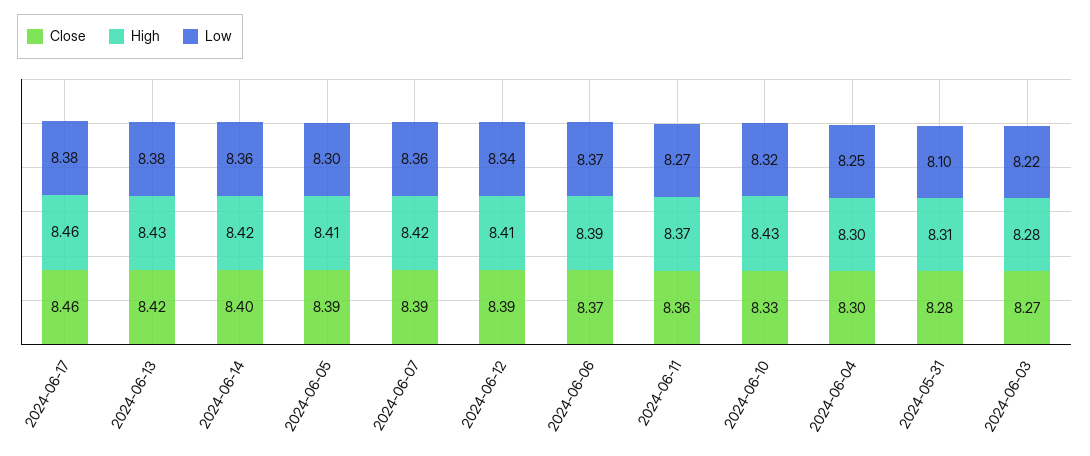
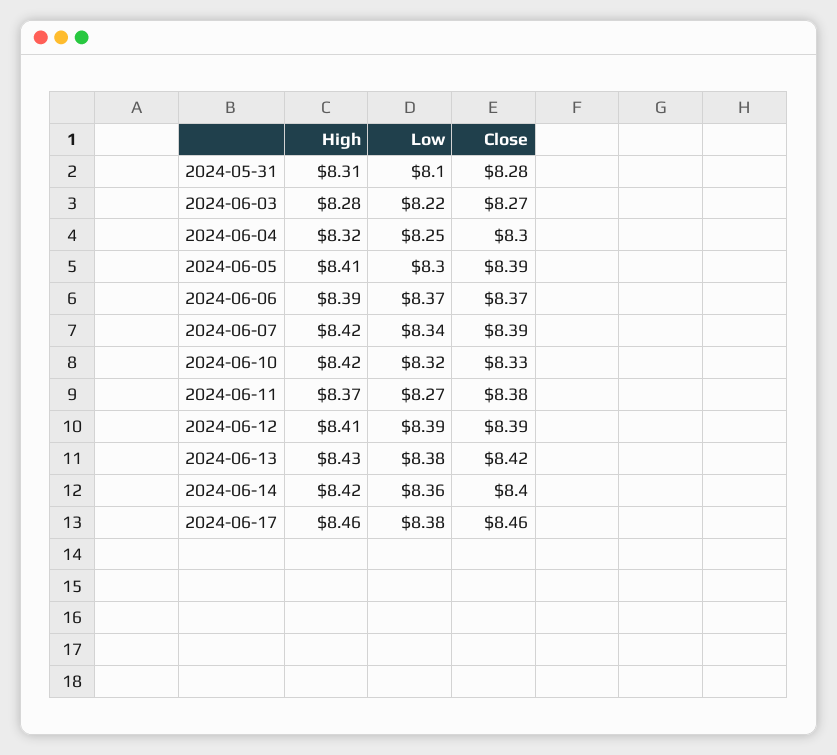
  {
    "Close": {
      "2024-06-17": 8.46,
      "2024-06-13": 8.42,
      "2024-06-14": 8.4,
      "2024-06-05": 8.39,
      "2024-06-07": 8.39,
      "2024-06-12": 8.39,
      "2024-06-06": 8.37,
-     "2024-06-11": 8.36,
+     "2024-06-11": 8.38,
      "2024-06-10": 8.33,
      "2024-06-04": 8.3,
      "2024-05-31": 8.28,
      "2024-06-03": 8.27
    },
    "High": {
      "2024-06-17": 8.46,
      "2024-06-13": 8.43,
      "2024-06-14": 8.42,
      "2024-06-05": 8.41,
      "2024-06-07": 8.42,
      "2024-06-12": 8.41,
      "2024-06-06": 8.39,
      "2024-06-11": 8.37,
-     "2024-06-10": 8.43,
+     "2024-06-10": 8.42,
-     "2024-06-04": 8.3,
+     "2024-06-04": 8.32,
      "2024-05-31": 8.31,
      "2024-06-03": 8.28
    },
    "Low": {
      "2024-06-17": 8.38,
      "2024-06-13": 8.38,
      "2024-06-14": 8.36,
      "2024-06-05": 8.3,
-     "2024-06-07": 8.36,
+     "2024-06-07": 8.34,
-     "2024-06-12": 8.34,
+     "2024-06-12": 8.39,
      "2024-06-06": 8.37,
      "2024-06-11": 8.27,
      "2024-06-10": 8.32,
      "2024-06-04": 8.25,
      "2024-05-31": 8.1,
      "2024-06-03": 8.22
    }
  }

